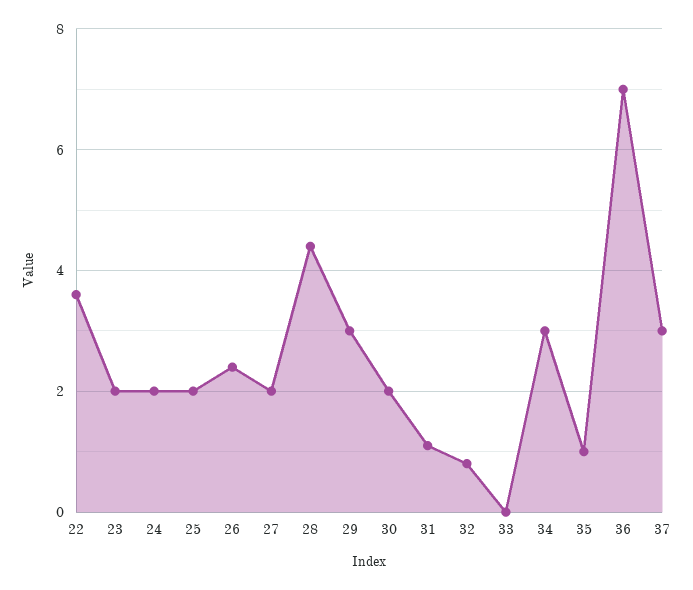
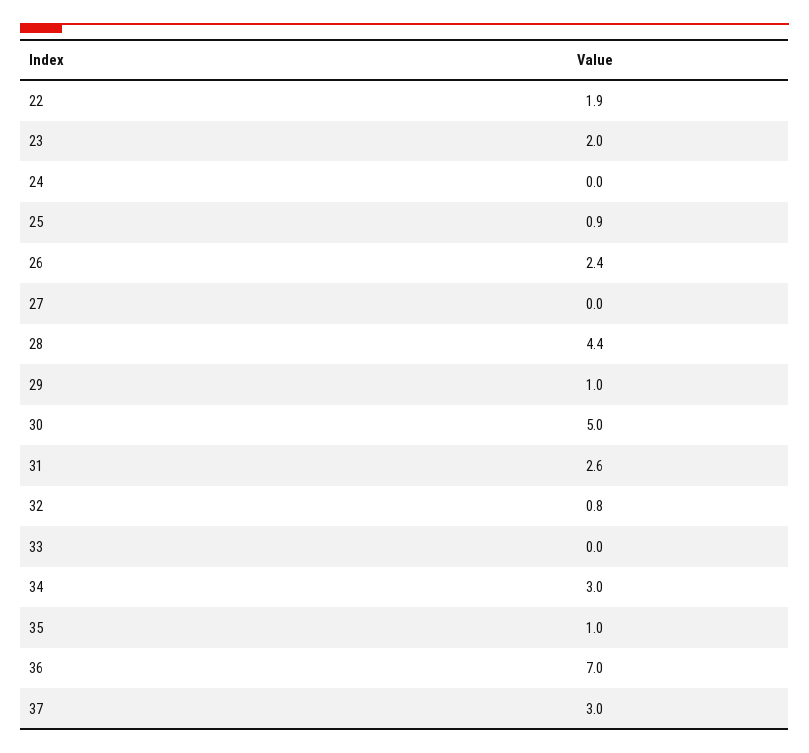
  {
-   "22": 3.5,
+   "22": 1.9,
    "23": 2,
-   "24": 2,
+   "24": 0,
-   "25": 2,
+   "25": 0.9,
    "26": 2.4,
-   "27": 2,
+   "27": 0,
    "28": 4.4,
-   "29": 3,
+   "29": 1,
-   "30": 2,
+   "30": 5,
-   "31": 1,
+   "31": 2.6,
    "32": 0.8,
    "33": 0,
    "34": 3,
    "35": 1,
    "36": 7,
    "37": 3
  }

